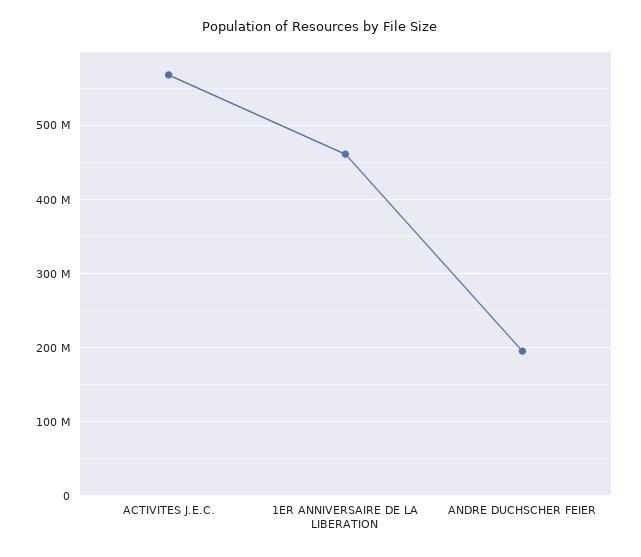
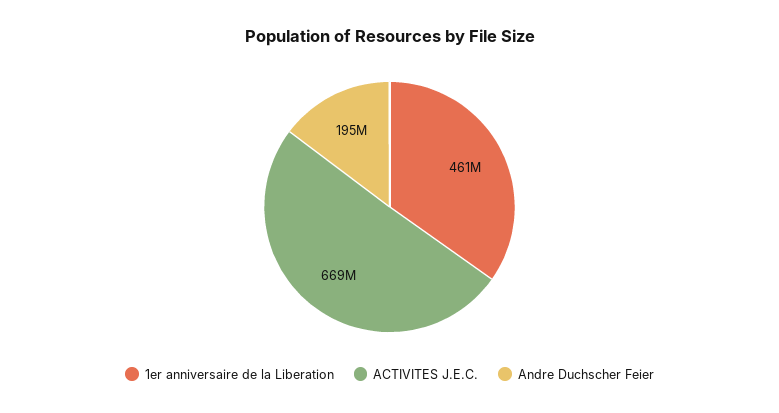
  {
-   "ACTIVITES J.E.C.": 570000000,
+   "ACTIVITES J.E.C.": 669000000,
    "1ER ANNIVERSAIRE DE LA LIBERATION": 461000000,
    "ANDRE DUCHSCHER FEIER": 195000000
  }

